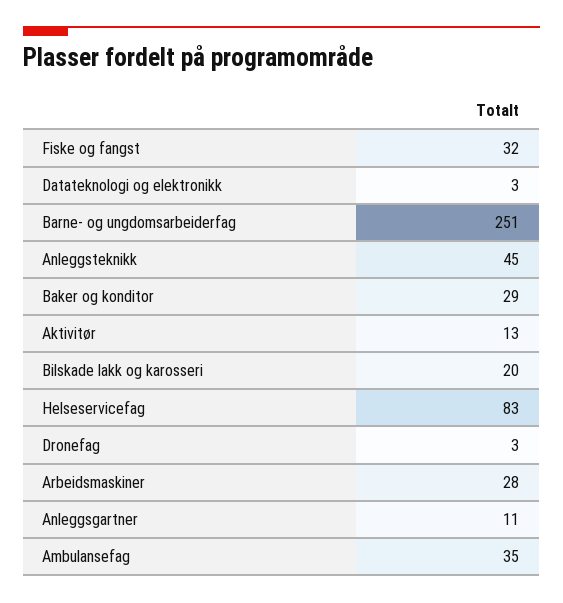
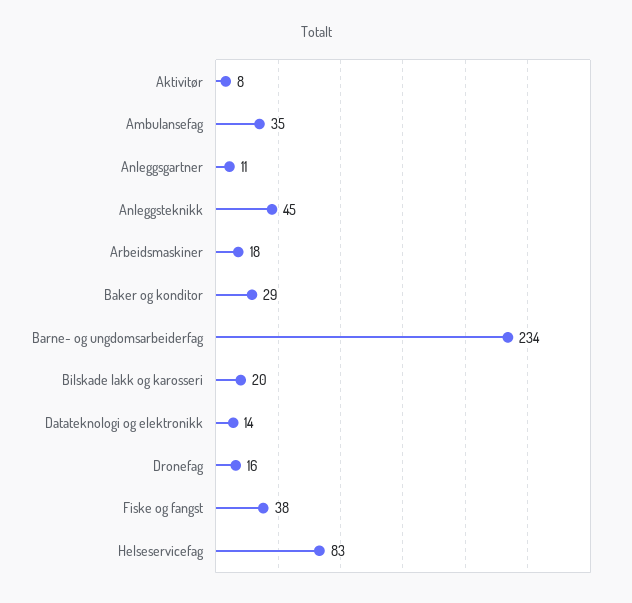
  {
-   "Fiske og fangst": 32,
+   "Fiske og fangst": 38,
-   "Datateknologi og elektronikk": 3,
+   "Datateknologi og elektronikk": 14,
-   "Barne- og ungdomsarbeiderfag": 251,
+   "Barne- og ungdomsarbeiderfag": 234,
    "Anleggsteknikk": 45,
    "Baker og konditor": 29,
-   "Aktivitør": 13,
+   "Aktivitør": 8,
    "Bilskade lakk og karosseri": 20,
    "Helseservicefag": 83,
-   "Dronefag": 3,
+   "Dronefag": 16,
-   "Arbeidsmaskiner": 28,
+   "Arbeidsmaskiner": 18,
    "Anleggsgartner": 11,
    "Ambulansefag": 35
  }

